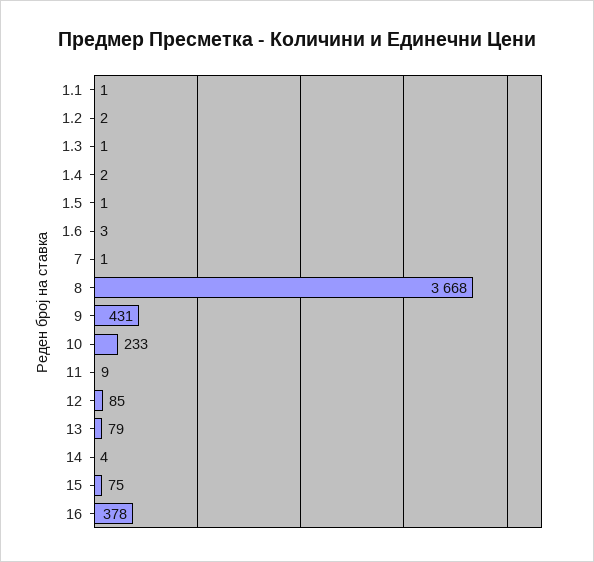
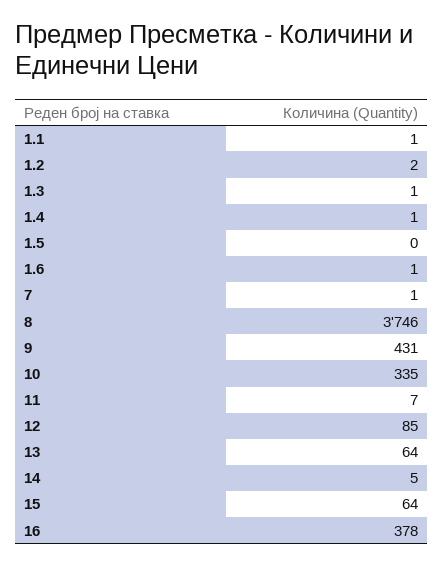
  {
    "1.1": 1,
    "1.2": 2,
    "1.3": 1,
-   "1.4": 2,
+   "1.4": 1,
-   "1.5": 1,
+   "1.5": 0,
-   "1.6": 3,
+   "1.6": 1,
    "7": 1,
-   "8": 3668,
+   "8": 3746,
    "9": 431,
-   "10": 233,
+   "10": 335,
-   "11": 9,
+   "11": 7,
    "12": 85,
-   "13": 79,
+   "13": 64,
-   "14": 4,
+   "14": 5,
-   "15": 75,
+   "15": 64,
    "16": 378
  }

